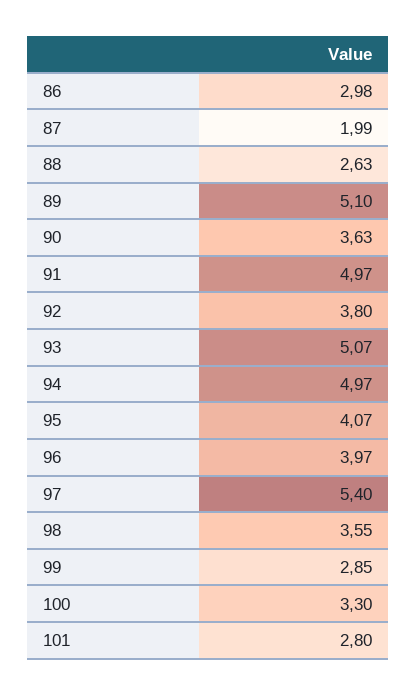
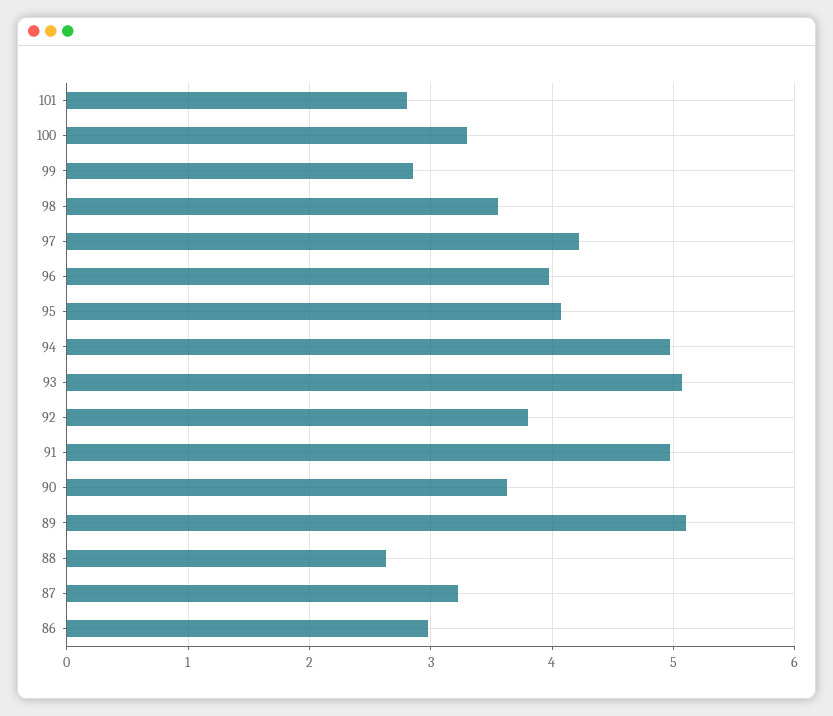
  {
    "86": 2.98,
-   "87": 1.99,
+   "87": 3.2,
    "88": 2.63,
    "89": 5.1,
    "90": 3.63,
    "91": 4.97,
    "92": 3.8,
    "93": 5.07,
    "94": 4.97,
    "95": 4.07,
    "96": 3.97,
-   "97": 5.4,
+   "97": 4.2,
    "98": 3.55,
    "99": 2.85,
    "100": 3.3,
    "101": 2.8
  }

